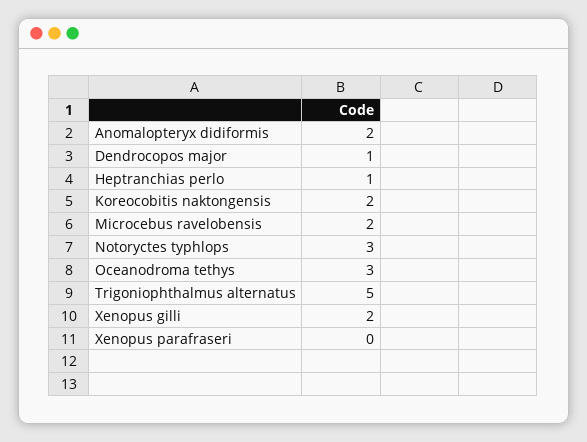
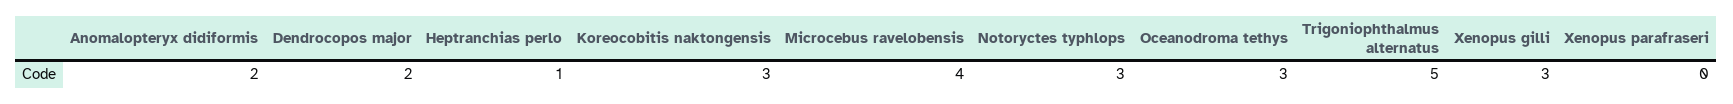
  {
    "Anomalopteryx didiformis": 2,
-   "Dendrocopos major": 1,
+   "Dendrocopos major": 2,
    "Heptranchias perlo": 1,
-   "Koreocobitis naktongensis": 2,
+   "Koreocobitis naktongensis": 3,
-   "Microcebus ravelobensis": 2,
+   "Microcebus ravelobensis": 4,
    "Notoryctes typhlops": 3,
    "Oceanodroma tethys": 3,
    "Trigoniophthalmus alternatus": 5,
-   "Xenopus gilli": 2,
+   "Xenopus gilli": 3,
    "Xenopus parafraseri": 0
  }

